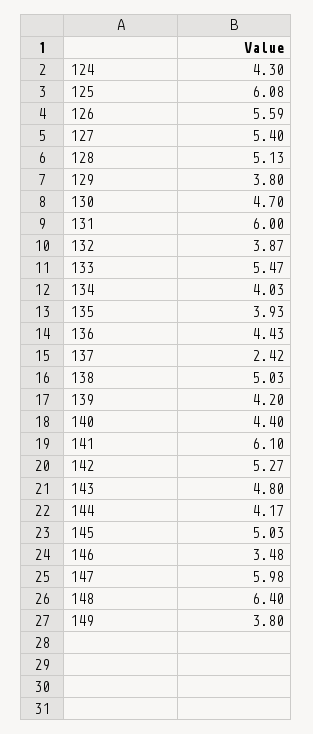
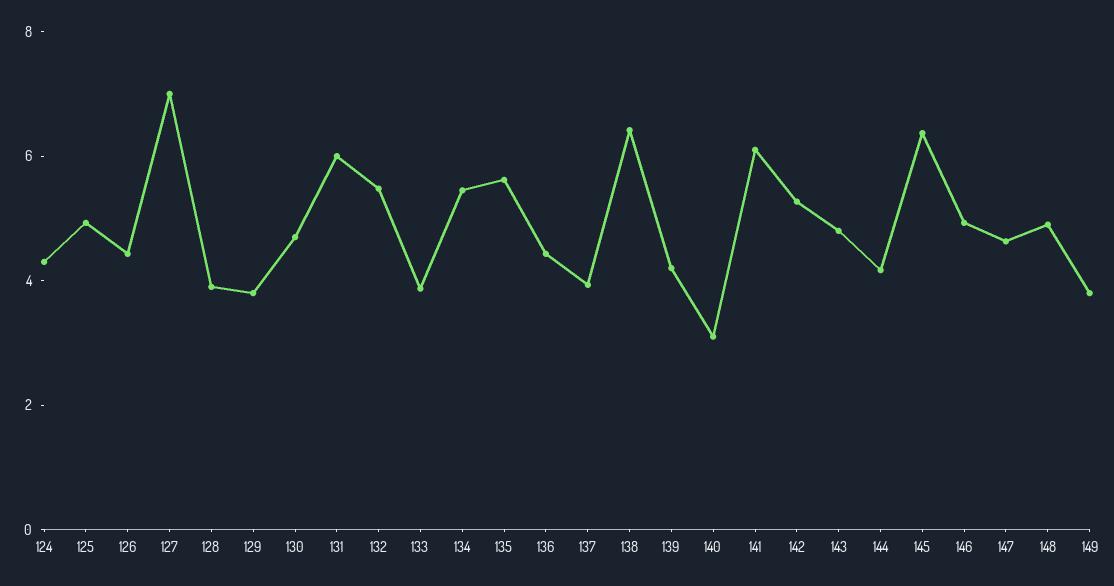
  {
    "124": 4.3,
-   "125": 6.08,
+   "125": 5,
-   "126": 5.59,
+   "126": 4.5,
-   "127": 5.4,
+   "127": 7,
-   "128": 5.13,
+   "128": 4,
    "129": 3.8,
    "130": 4.7,
    "131": 6,
-   "132": 3.87,
+   "132": 5.5,
-   "133": 5.47,
+   "133": 4,
-   "134": 4.03,
+   "134": 5.5,
-   "135": 3.93,
+   "135": 5.5,
    "136": 4.43,
-   "137": 2.42,
+   "137": 4,
-   "138": 5.03,
+   "138": 6.5,
    "139": 4.2,
-   "140": 4.4,
+   "140": 3,
    "141": 6.1,
    "142": 5.27,
    "143": 4.8,
    "144": 4.17,
-   "145": 5.03,
+   "145": 6.5,
-   "146": 3.48,
+   "146": 5,
-   "147": 5.98,
+   "147": 4.5,
-   "148": 6.4,
+   "148": 5,
    "149": 3.8
  }

